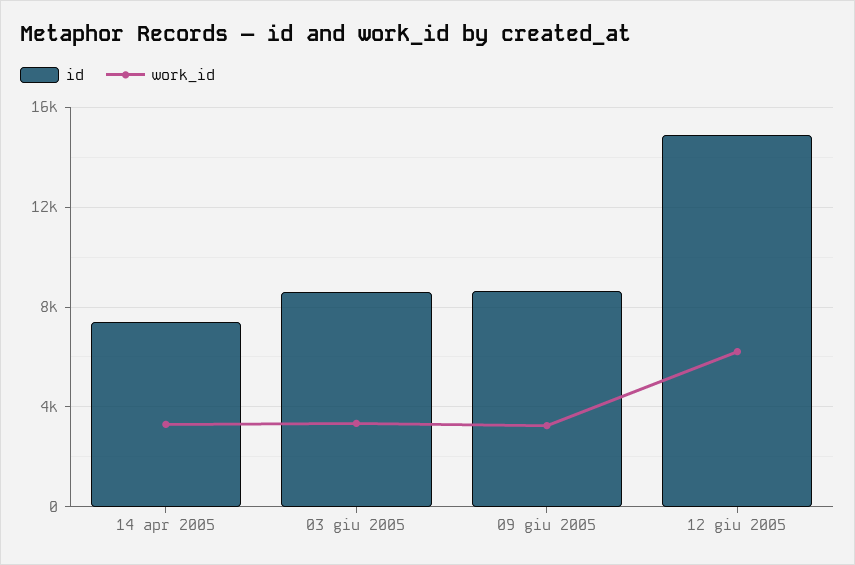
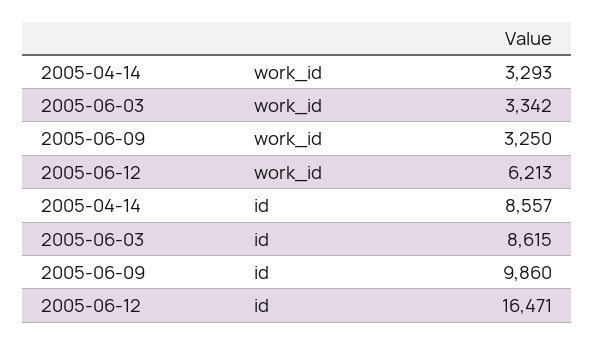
  {
    "id": {
-     "14 apr 2005": 7500,
+     "14 apr 2005": 8557,
      "03 giu 2005": 8615,
-     "09 giu 2005": 8500,
+     "09 giu 2005": 9860,
-     "12 giu 2005": 15000
+     "12 giu 2005": 16471
    },
    "work_id": {
      "14 apr 2005": 3293,
      "03 giu 2005": 3342,
      "09 giu 2005": 3250,
      "12 giu 2005": 6213
    }
  }

